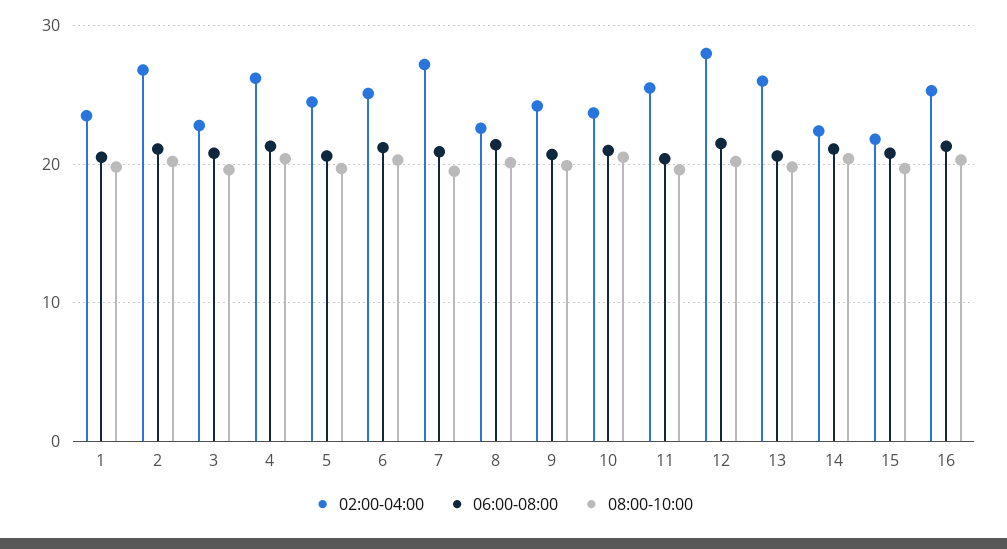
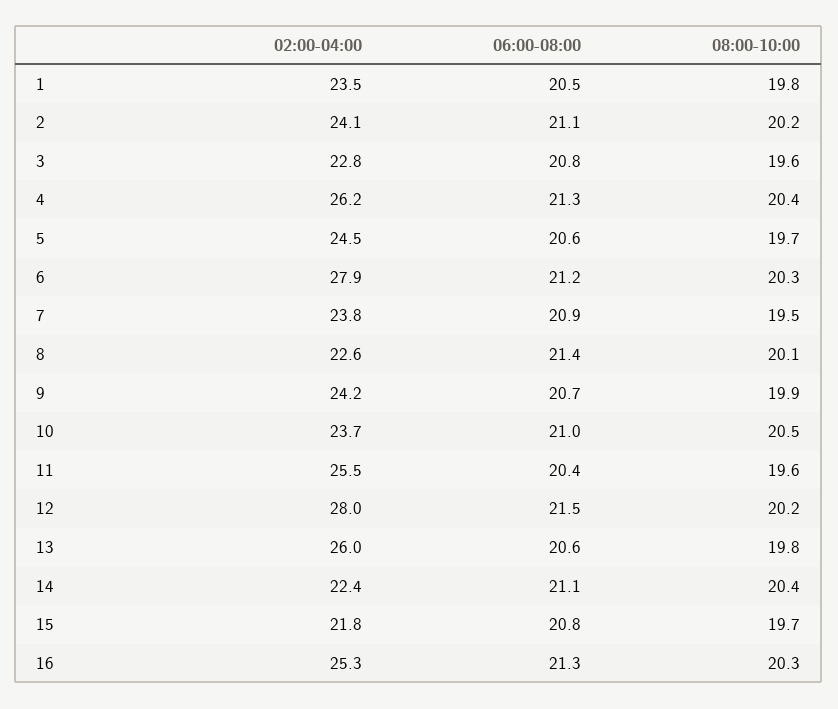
  {
    "02:00-04:00": {
      "1": 23.5,
-     "2": 27,
+     "2": 24.1,
      "3": 22.8,
      "4": 26.2,
      "5": 24.5,
-     "6": 25,
+     "6": 27.9,
-     "7": 27,
+     "7": 23.8,
      "8": 22.6,
      "9": 24.2,
      "10": 23.7,
      "11": 25.5,
      "12": 28,
      "13": 26,
      "14": 22.4,
      "15": 21.8,
      "16": 25.3
    },
    "06:00-08:00": {
      "1": 20.5,
      "2": 21.1,
      "3": 20.8,
      "4": 21.3,
      "5": 20.6,
      "6": 21.2,
      "7": 20.9,
      "8": 21.4,
      "9": 20.7,
      "10": 21,
      "11": 20.4,
      "12": 21.5,
      "13": 20.6,
      "14": 21.1,
      "15": 20.8,
      "16": 21.3
    },
    "08:00-10:00": {
      "1": 19.8,
      "2": 20.2,
      "3": 19.6,
      "4": 20.4,
      "5": 19.7,
      "6": 20.3,
      "7": 19.5,
      "8": 20.1,
      "9": 19.9,
      "10": 20.5,
      "11": 19.6,
      "12": 20.2,
      "13": 19.8,
      "14": 20.4,
      "15": 19.7,
      "16": 20.3
    }
  }

